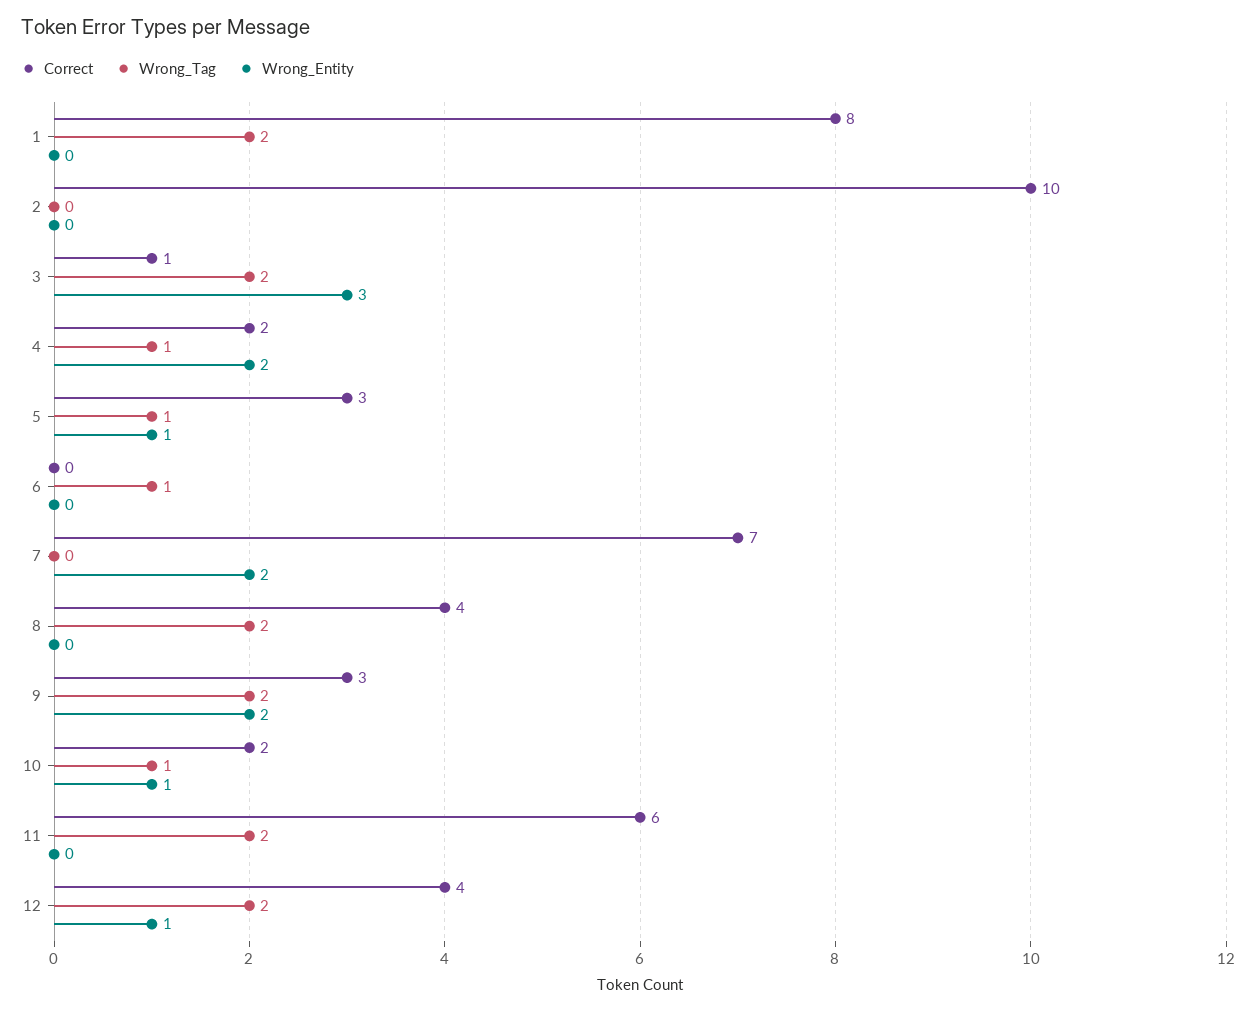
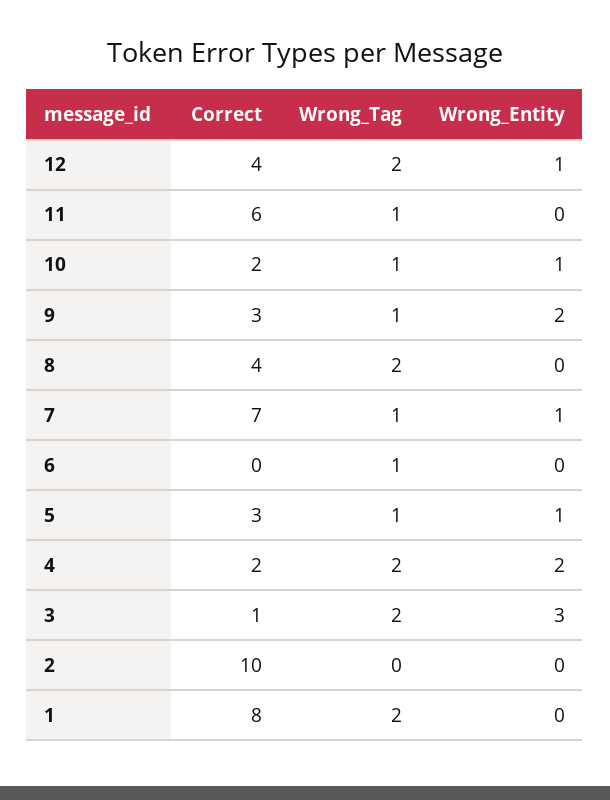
  {
    "Correct": {
      "1": 8,
      "2": 10,
      "3": 1,
      "4": 2,
      "5": 3,
      "6": 0,
      "7": 7,
      "8": 4,
      "9": 3,
      "10": 2,
      "11": 6,
      "12": 4
    },
    "Wrong_Tag": {
      "1": 2,
      "2": 0,
      "3": 2,
-     "4": 1,
+     "4": 2,
      "5": 1,
      "6": 1,
-     "7": 0,
+     "7": 1,
      "8": 2,
-     "9": 2,
+     "9": 1,
      "10": 1,
-     "11": 2,
+     "11": 1,
      "12": 2
    },
    "Wrong_Entity": {
      "1": 0,
      "2": 0,
      "3": 3,
      "4": 2,
      "5": 1,
      "6": 0,
-     "7": 2,
+     "7": 1,
      "8": 0,
      "9": 2,
      "10": 1,
      "11": 0,
      "12": 1
    }
  }

